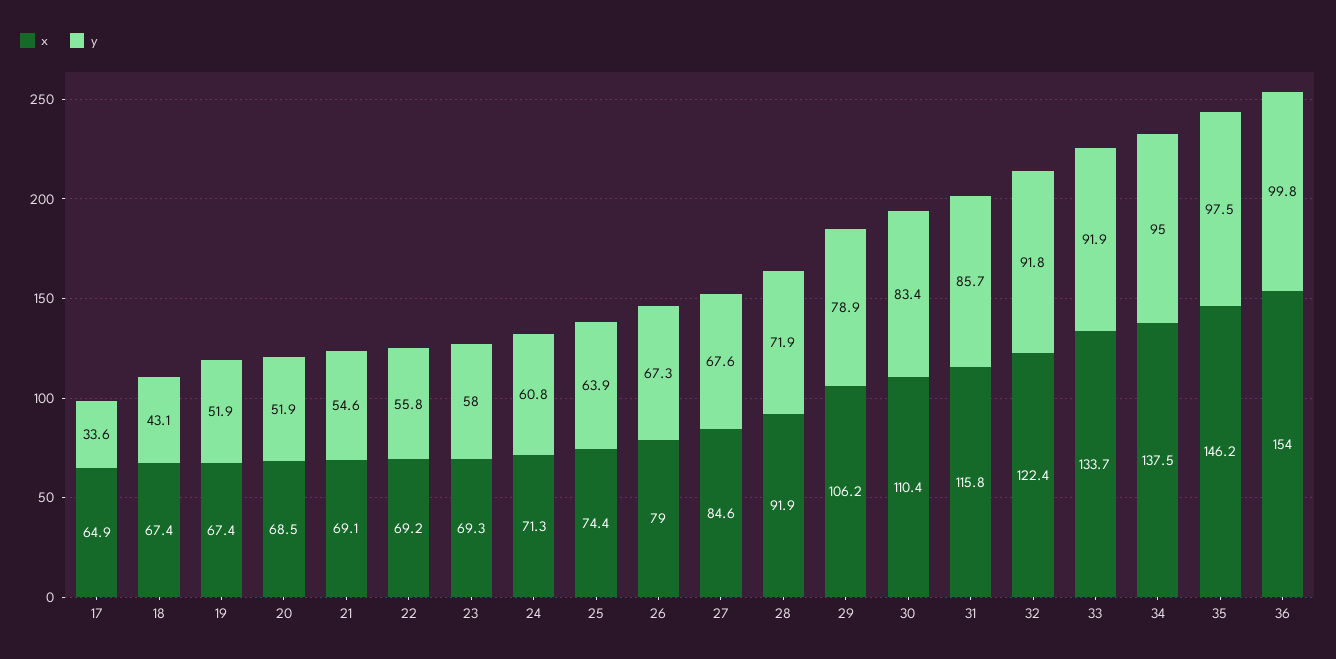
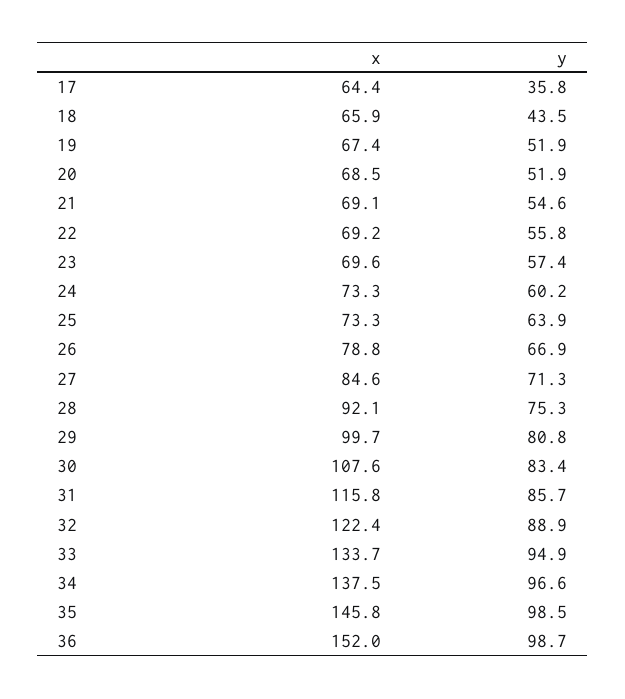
  {
    "x": {
-     "17": 64.9,
+     "17": 64.4,
-     "18": 67.4,
+     "18": 65.9,
      "19": 67.4,
      "20": 68.5,
      "21": 69.1,
      "22": 69.2,
-     "23": 69.3,
+     "23": 69.6,
-     "24": 71.3,
+     "24": 73.3,
-     "25": 74.4,
+     "25": 73.3,
-     "26": 79,
+     "26": 78.8,
      "27": 84.6,
-     "28": 91.9,
+     "28": 92.1,
-     "29": 106.2,
+     "29": 99.7,
-     "30": 110.4,
+     "30": 107.6,
      "31": 115.8,
      "32": 122.4,
      "33": 133.7,
      "34": 137.5,
-     "35": 146.2,
+     "35": 145.8,
-     "36": 154
+     "36": 152
    },
    "y": {
-     "17": 33.6,
+     "17": 35.8,
-     "18": 43.1,
+     "18": 43.5,
      "19": 51.9,
      "20": 51.9,
      "21": 54.6,
      "22": 55.8,
-     "23": 58,
+     "23": 57.4,
-     "24": 60.8,
+     "24": 60.2,
      "25": 63.9,
-     "26": 67.3,
+     "26": 66.9,
-     "27": 67.6,
+     "27": 71.3,
-     "28": 71.9,
+     "28": 75.3,
-     "29": 78.9,
+     "29": 80.8,
      "30": 83.4,
      "31": 85.7,
-     "32": 91.8,
+     "32": 88.9,
-     "33": 91.9,
+     "33": 94.9,
-     "34": 95,
+     "34": 96.6,
-     "35": 97.5,
+     "35": 98.5,
-     "36": 99.8
+     "36": 98.7
    }
  }

